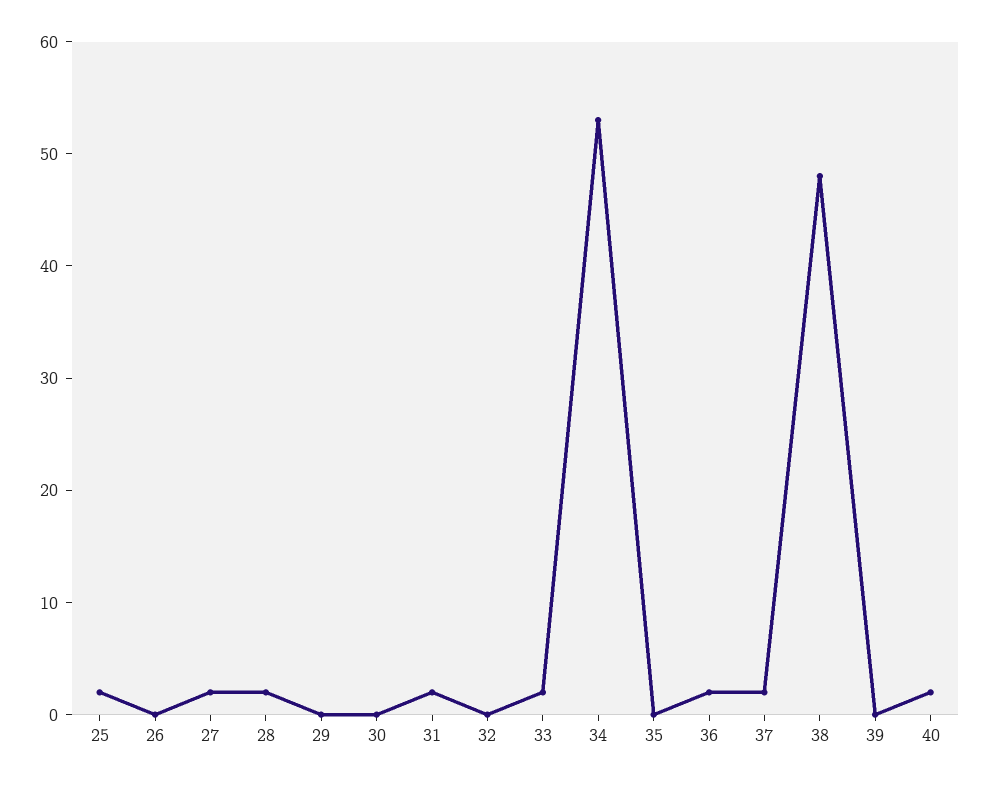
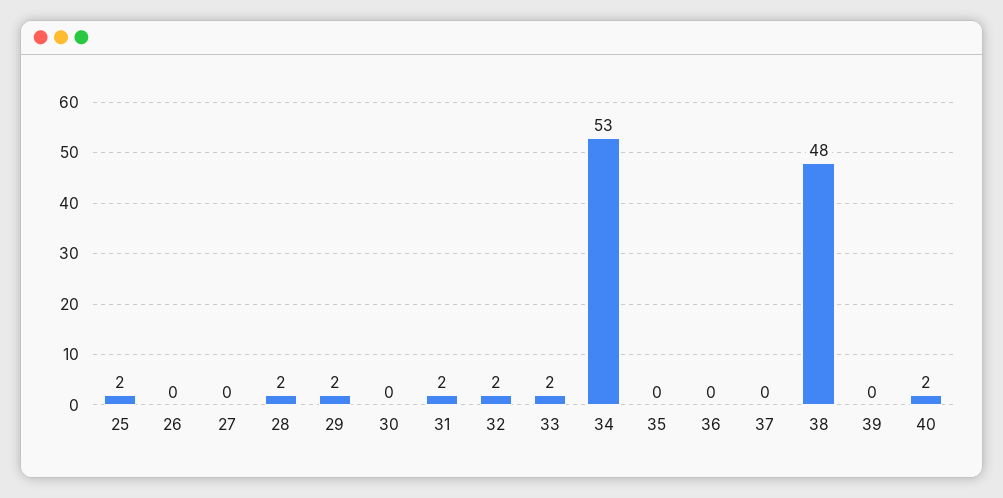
  {
    "25": 2,
    "26": 0,
-   "27": 2,
+   "27": 0,
    "28": 2,
-   "29": 0,
+   "29": 2,
    "30": 0,
    "31": 2,
-   "32": 0,
+   "32": 2,
    "33": 2,
    "34": 53,
    "35": 0,
-   "36": 2,
+   "36": 0,
-   "37": 2,
+   "37": 0,
    "38": 48,
    "39": 0,
    "40": 2
  }

